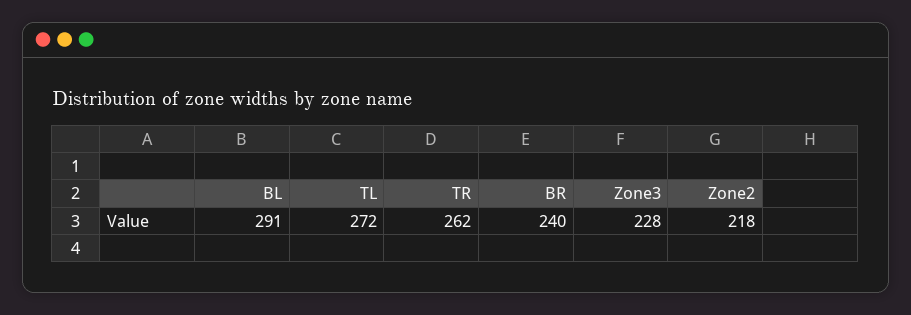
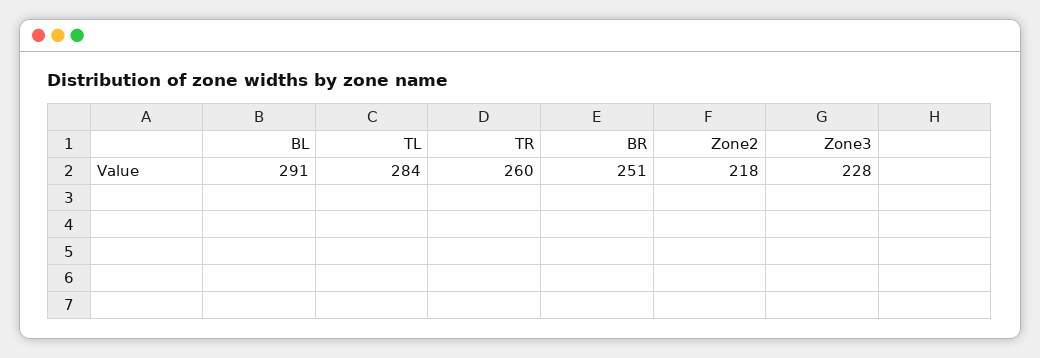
  {
    "BL": 291,
-   "TL": 272,
+   "TL": 284,
-   "TR": 262,
+   "TR": 260,
-   "BR": 240,
+   "BR": 251,
    "Zone3": 228,
    "Zone2": 218
  }

